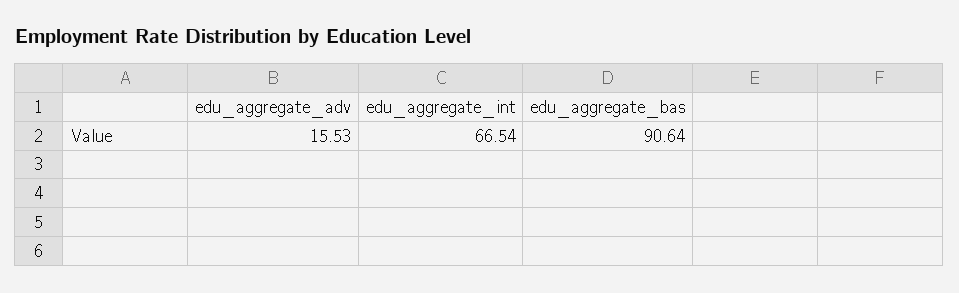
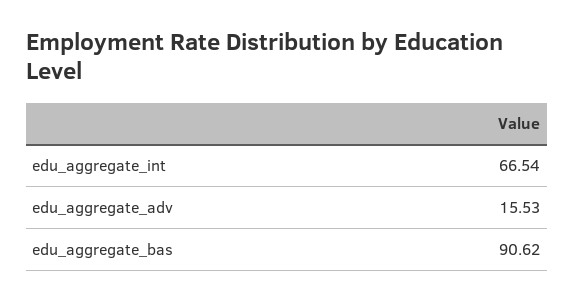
  {
    "edu_aggregate_adv": 15.53,
    "edu_aggregate_int": 66.54,
-   "edu_aggregate_bas": 90.64
+   "edu_aggregate_bas": 90.62
  }

